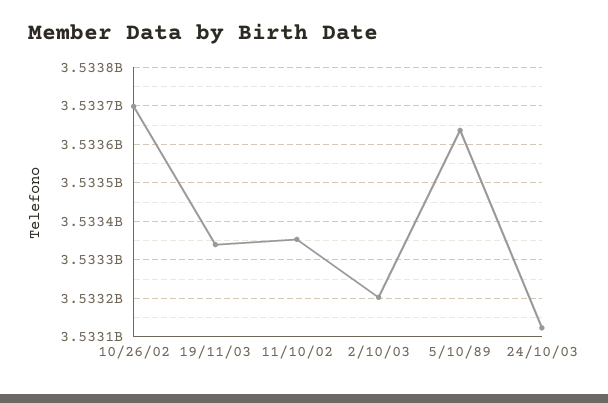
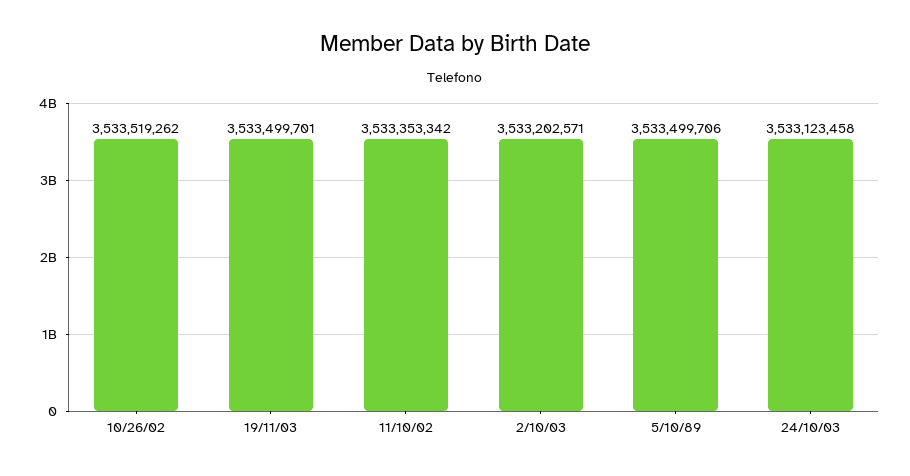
  {
-   "10/26/02": 3533700000,
+   "10/26/02": 3533519262,
-   "19/11/03": 3533340000,
+   "19/11/03": 3533499701,
    "11/10/02": 3533353342,
    "2/10/03": 3533202571,
-   "5/10/89": 3533640000,
+   "5/10/89": 3533499706,
    "24/10/03": 3533123458
  }

